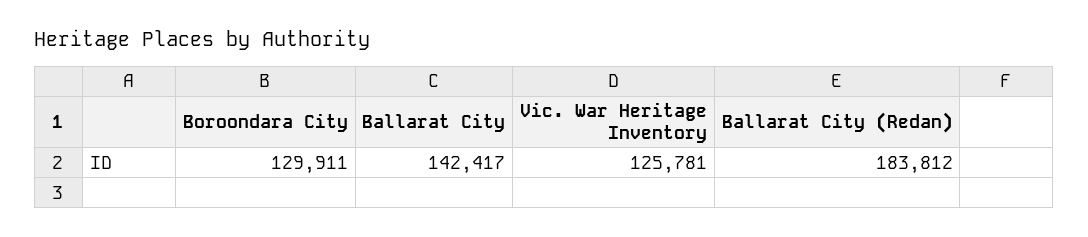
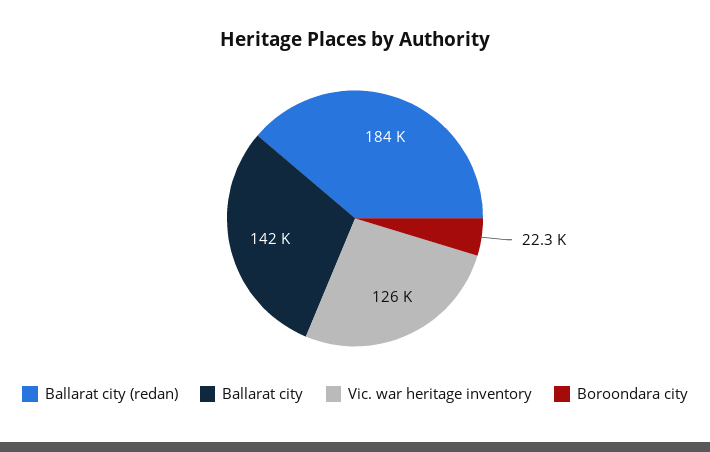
  {
-   "Boroondara City": 129911,
+   "Boroondara City": 22300,
    "Ballarat City": 142417,
    "Vic. War Heritage Inventory": 125781,
    "Ballarat City (Redan)": 183812
  }

